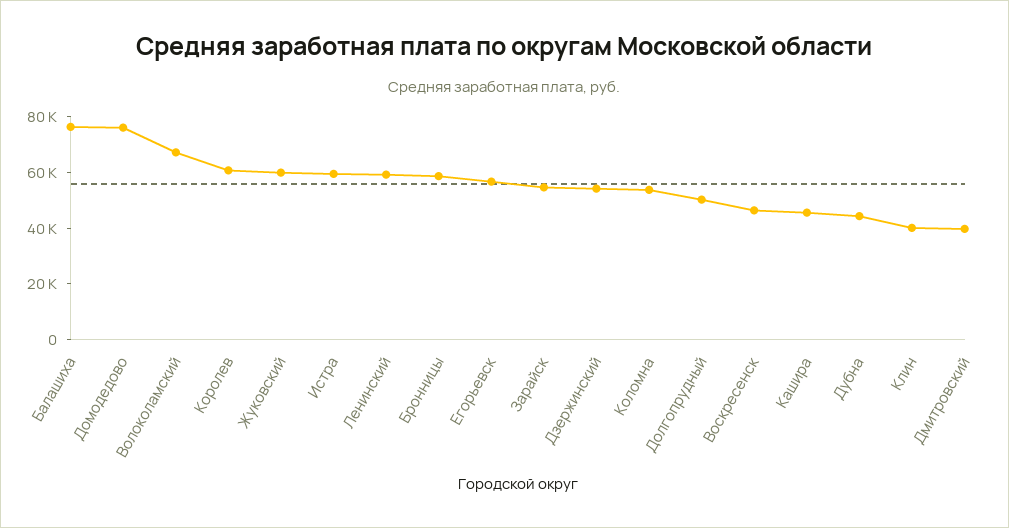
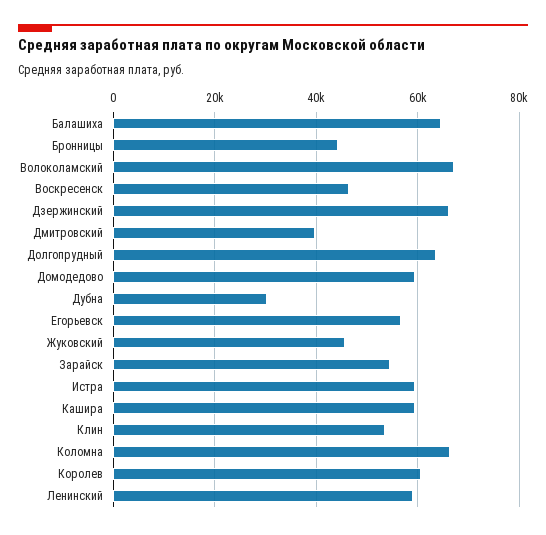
  {
-   "Балашиха": 75000,
+   "Балашиха": 64000,
-   "Домодедово": 75000,
+   "Домодедово": 60000,
    "Волоколамский": 68000,
    "Королев": 60000,
-   "Жуковский": 60000,
+   "Жуковский": 46000,
    "Истра": 60000,
    "Ленинский": 60000,
-   "Бронницы": 60000,
+   "Бронницы": 44000,
    "Егорьевск": 56000,
    "Зарайск": 54000,
-   "Дзержинский": 55000,
+   "Дзержинский": 66000,
-   "Коломна": 55000,
+   "Коломна": 66000,
-   "Долгопрудный": 50000,
+   "Долгопрудный": 64000,
    "Воскресенск": 46000,
-   "Кашира": 45000,
+   "Кашира": 60000,
-   "Дубна": 45000,
+   "Дубна": 30000,
-   "Клин": 40000,
+   "Клин": 54000,
    "Дмитровский": 40000
  }

